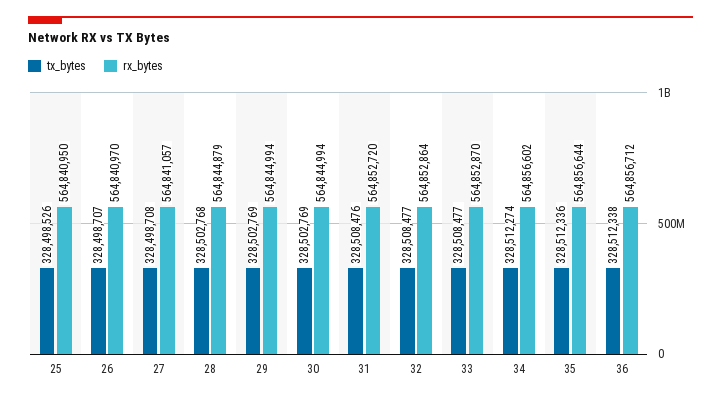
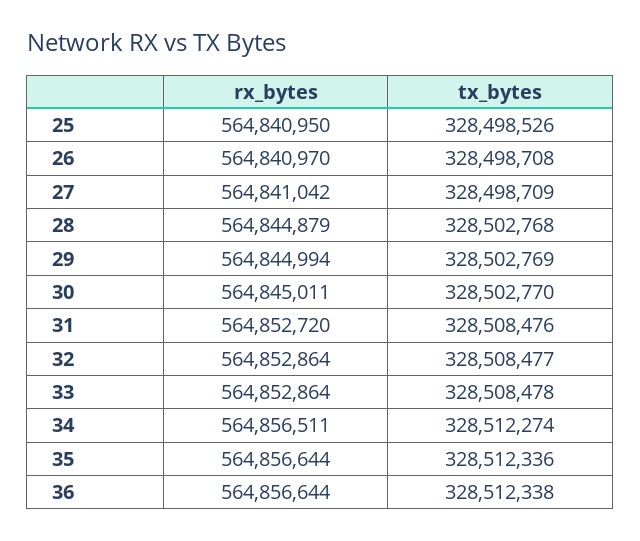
  {
    "tx_bytes": {
      "25": 328498526,
-     "26": 328498707,
+     "26": 328498708,
-     "27": 328498708,
+     "27": 328498709,
      "28": 328502768,
      "29": 328502769,
-     "30": 328502769,
+     "30": 328502770,
      "31": 328508476,
      "32": 328508477,
-     "33": 328508477,
+     "33": 328508478,
      "34": 328512274,
      "35": 328512336,
      "36": 328512338
    },
    "rx_bytes": {
      "25": 564840950,
      "26": 564840970,
-     "27": 564841057,
+     "27": 564841042,
      "28": 564844879,
      "29": 564844994,
-     "30": 564844994,
+     "30": 564845011,
      "31": 564852720,
      "32": 564852864,
-     "33": 564852870,
+     "33": 564852864,
-     "34": 564856602,
+     "34": 564856511,
      "35": 564856644,
-     "36": 564856712
+     "36": 564856644
    }
  }

